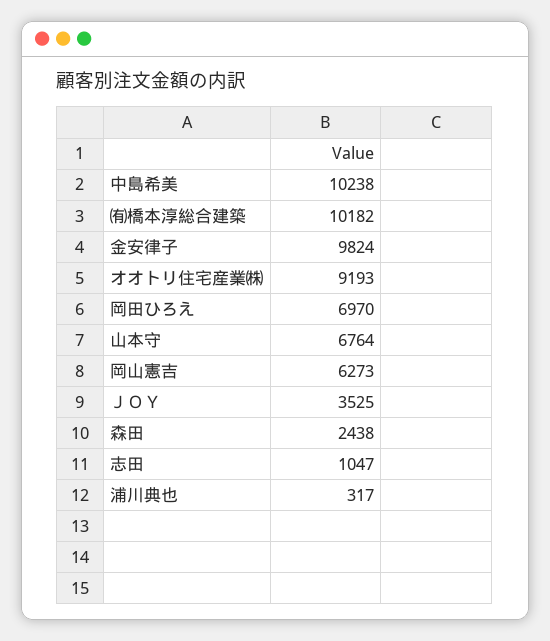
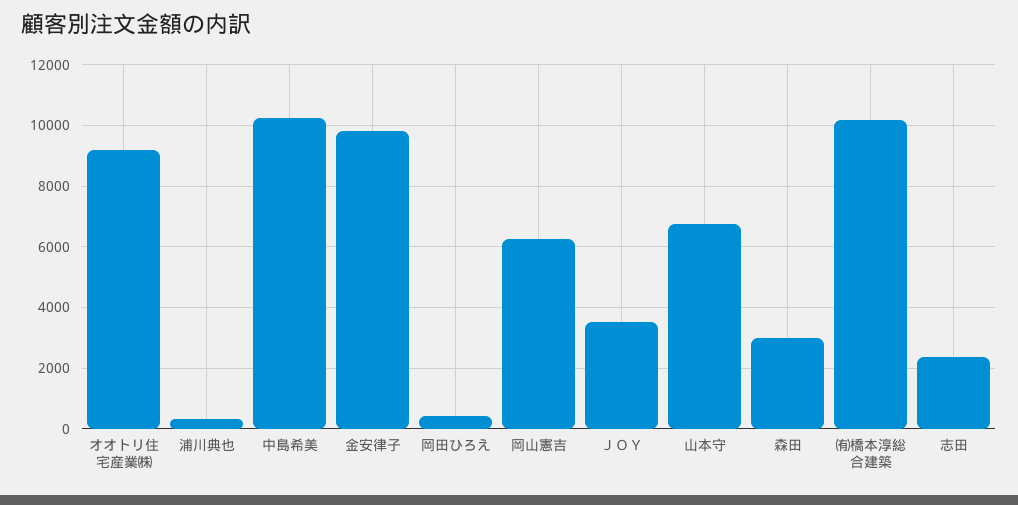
  {
    "中島希美": 10238,
    "㈲橋本淳総合建築": 10182,
    "金安律子": 9824,
    "オオトリ住宅産業㈱": 9193,
-   "岡田ひろえ": 6970,
+   "岡田ひろえ": 400,
    "山本守": 6764,
    "岡山憲吉": 6273,
    "ＪＯＹ": 3525,
-   "森田": 2438,
+   "森田": 3000,
-   "志田": 1047,
+   "志田": 2400,
    "浦川典也": 317
  }

